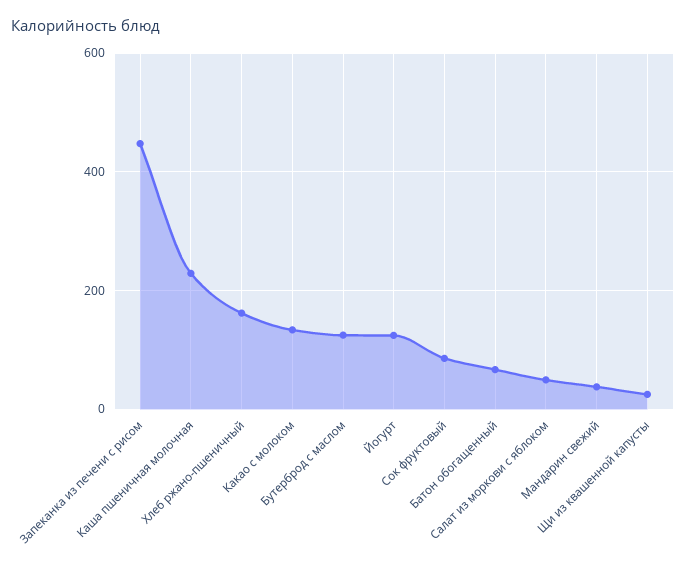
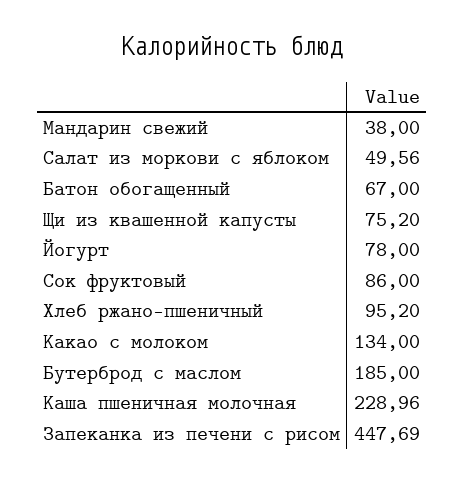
  {
    "Запеканка из печени с рисом": 447.69,
    "Каша пшеничная молочная": 228.96,
-   "Хлеб ржано-пшеничный": 160,
+   "Хлеб ржано-пшеничный": 95.2,
    "Какао с молоком": 134,
-   "Бутерброд с маслом": 120,
+   "Бутерброд с маслом": 185,
-   "Йогурт": 120,
+   "Йогурт": 78,
    "Сок фруктовый": 86,
    "Батон обогащенный": 67,
    "Салат из моркови с яблоком": 49.56,
    "Мандарин свежий": 38,
-   "Щи из квашенной капусты": 20
+   "Щи из квашенной капусты": 75.2
  }

